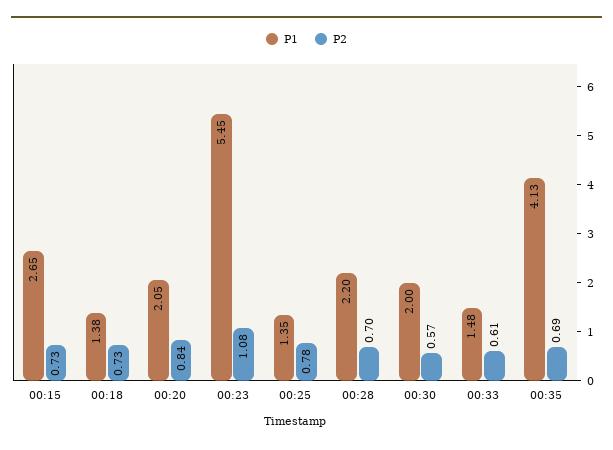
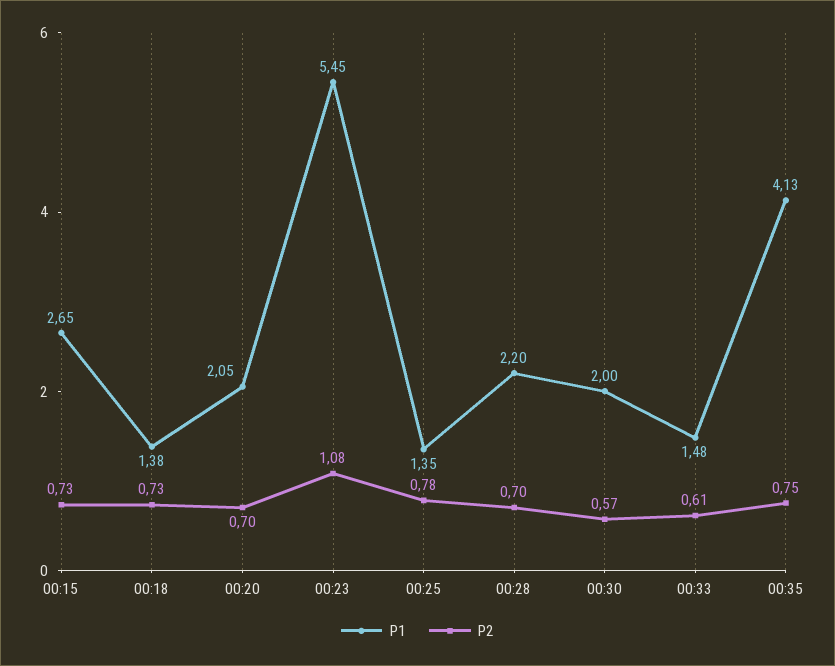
  {
    "P1": {
      "00:15": 2.65,
      "00:18": 1.38,
      "00:20": 2.05,
      "00:23": 5.45,
      "00:25": 1.35,
      "00:28": 2.2,
      "00:30": 2,
      "00:33": 1.48,
      "00:35": 4.13
    },
    "P2": {
      "00:15": 0.73,
      "00:18": 0.73,
-     "00:20": 0.84,
+     "00:20": 0.7,
      "00:23": 1.08,
      "00:25": 0.78,
      "00:28": 0.7,
      "00:30": 0.57,
      "00:33": 0.61,
-     "00:35": 0.69
+     "00:35": 0.75
    }
  }

